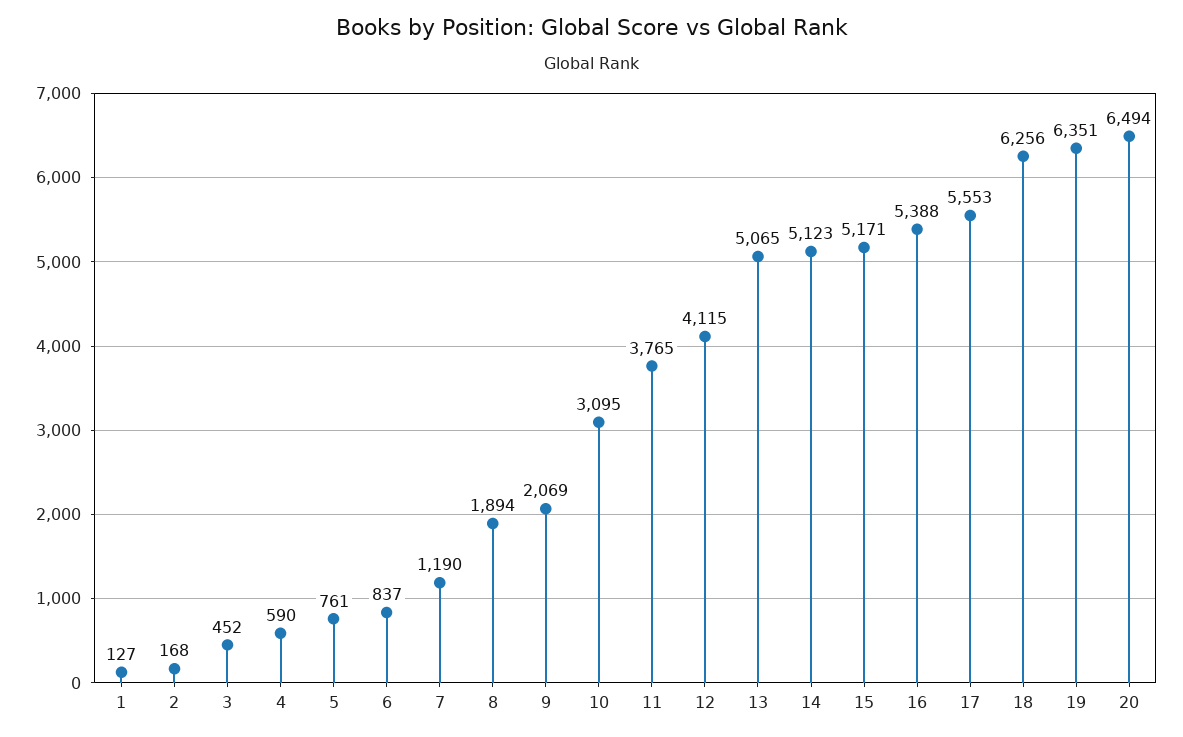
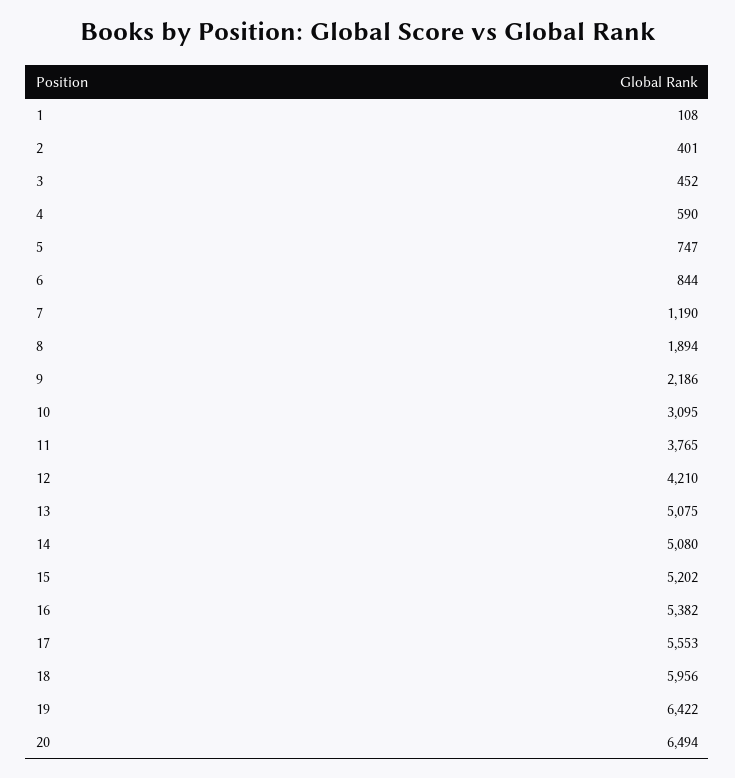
  {
-   "1": 127,
+   "1": 108,
-   "2": 168,
+   "2": 401,
    "3": 452,
    "4": 590,
-   "5": 761,
+   "5": 747,
-   "6": 837,
+   "6": 844,
    "7": 1190,
    "8": 1894,
-   "9": 2069,
+   "9": 2186,
    "10": 3095,
    "11": 3765,
-   "12": 4115,
+   "12": 4210,
-   "13": 5065,
+   "13": 5075,
-   "14": 5123,
+   "14": 5080,
-   "15": 5171,
+   "15": 5202,
-   "16": 5388,
+   "16": 5382,
    "17": 5553,
-   "18": 6256,
+   "18": 5956,
-   "19": 6351,
+   "19": 6422,
    "20": 6494
  }

